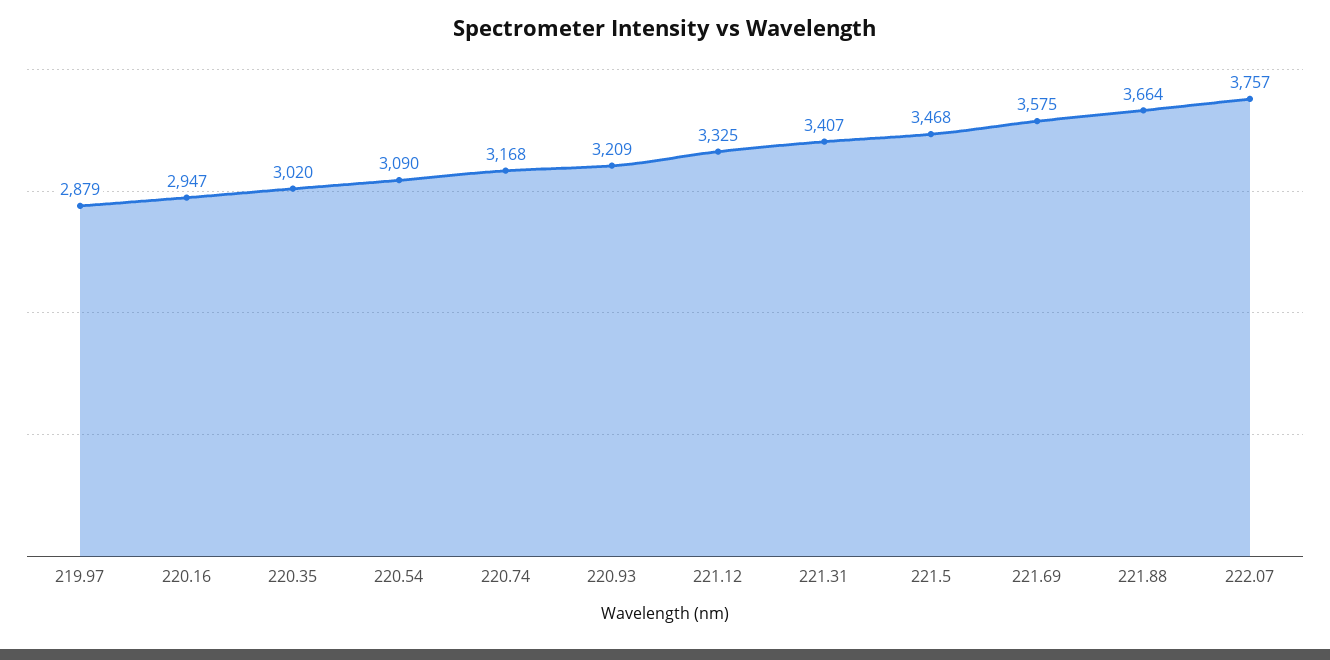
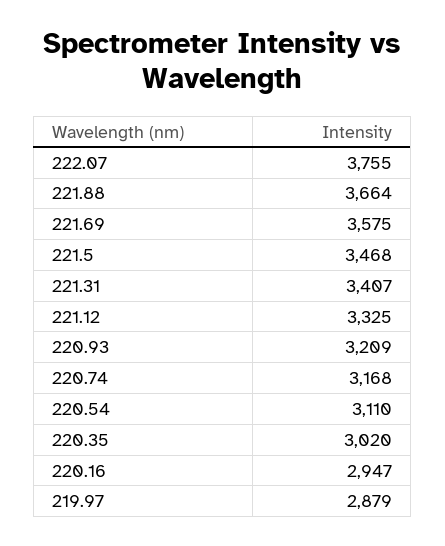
  {
    "219.97": 2879,
    "220.16": 2947,
    "220.35": 3020,
-   "220.54": 3090,
+   "220.54": 3110,
    "220.74": 3168,
    "220.93": 3209,
    "221.12": 3325,
    "221.31": 3407,
    "221.5": 3468,
    "221.69": 3575,
    "221.88": 3664,
-   "222.07": 3757
+   "222.07": 3755
  }

